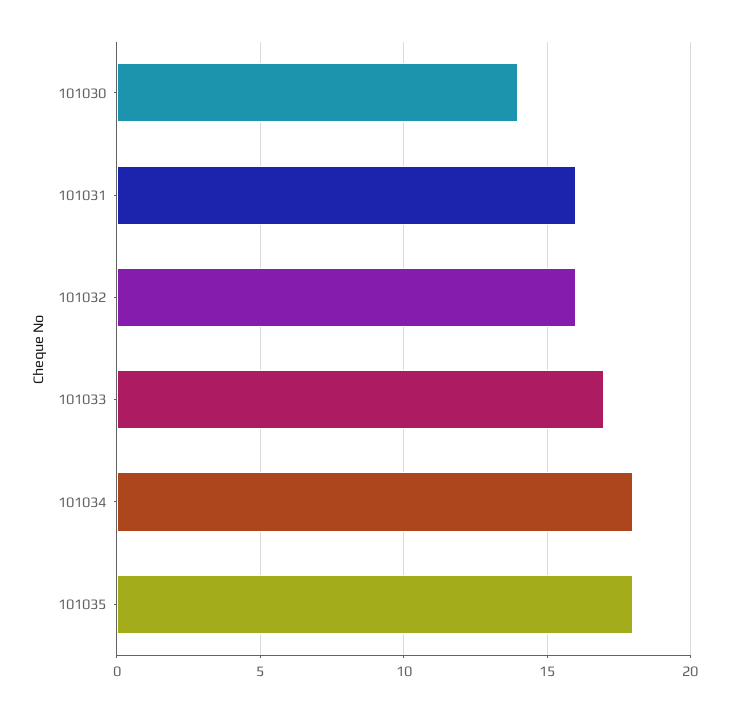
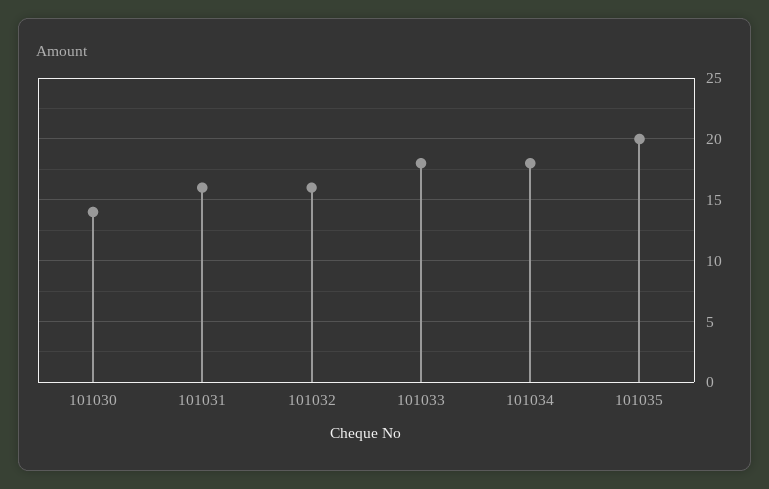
  {
    "101030": 14,
    "101031": 16,
    "101032": 16,
-   "101033": 17,
+   "101033": 18,
    "101034": 18,
-   "101035": 18
+   "101035": 20
  }

